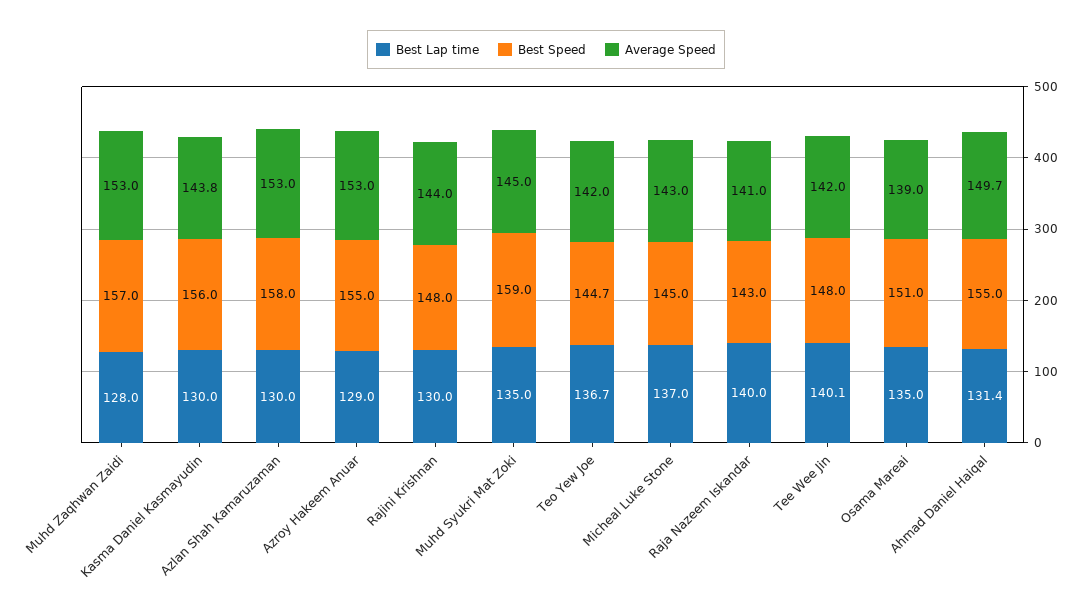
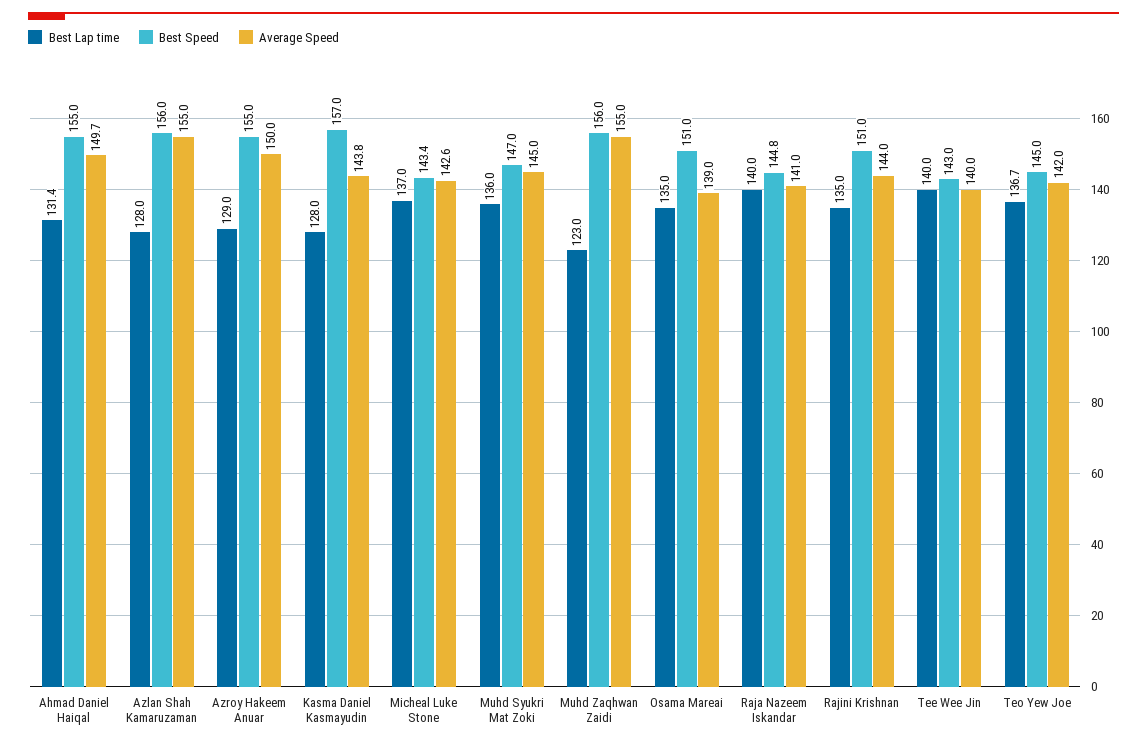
  {
    "Best Lap time": {
-     "Muhd Zaqhwan Zaidi": 128,
+     "Muhd Zaqhwan Zaidi": 123,
-     "Kasma Daniel Kasmayudin": 130,
+     "Kasma Daniel Kasmayudin": 128,
-     "Azlan Shah Kamaruzaman": 130,
+     "Azlan Shah Kamaruzaman": 128,
      "Azroy Hakeem Anuar": 129,
-     "Rajini Krishnan": 130,
+     "Rajini Krishnan": 135,
-     "Muhd Syukri Mat Zoki": 135,
+     "Muhd Syukri Mat Zoki": 136,
      "Teo Yew Joe": 136.7,
      "Micheal Luke Stone": 137,
      "Raja Nazeem Iskandar": 140,
-     "Tee Wee Jin": 140.1,
+     "Tee Wee Jin": 140,
      "Osama Mareai": 135,
      "Ahmad Daniel Haiqal": 131.4
    },
    "Best Speed": {
-     "Muhd Zaqhwan Zaidi": 157,
+     "Muhd Zaqhwan Zaidi": 156,
-     "Kasma Daniel Kasmayudin": 156,
+     "Kasma Daniel Kasmayudin": 157,
-     "Azlan Shah Kamaruzaman": 158,
+     "Azlan Shah Kamaruzaman": 156,
      "Azroy Hakeem Anuar": 155,
-     "Rajini Krishnan": 148,
+     "Rajini Krishnan": 151,
-     "Muhd Syukri Mat Zoki": 159,
+     "Muhd Syukri Mat Zoki": 147,
-     "Teo Yew Joe": 144.7,
+     "Teo Yew Joe": 145,
-     "Micheal Luke Stone": 145,
+     "Micheal Luke Stone": 143.4,
-     "Raja Nazeem Iskandar": 143,
+     "Raja Nazeem Iskandar": 144.8,
-     "Tee Wee Jin": 148,
+     "Tee Wee Jin": 143,
      "Osama Mareai": 151,
      "Ahmad Daniel Haiqal": 155
    },
    "Average Speed": {
-     "Muhd Zaqhwan Zaidi": 153,
+     "Muhd Zaqhwan Zaidi": 155,
      "Kasma Daniel Kasmayudin": 143.8,
-     "Azlan Shah Kamaruzaman": 153,
+     "Azlan Shah Kamaruzaman": 155,
-     "Azroy Hakeem Anuar": 153,
+     "Azroy Hakeem Anuar": 150,
      "Rajini Krishnan": 144,
      "Muhd Syukri Mat Zoki": 145,
      "Teo Yew Joe": 142,
-     "Micheal Luke Stone": 143,
+     "Micheal Luke Stone": 142.6,
      "Raja Nazeem Iskandar": 141,
-     "Tee Wee Jin": 142,
+     "Tee Wee Jin": 140,
      "Osama Mareai": 139,
      "Ahmad Daniel Haiqal": 149.7
    }
  }

